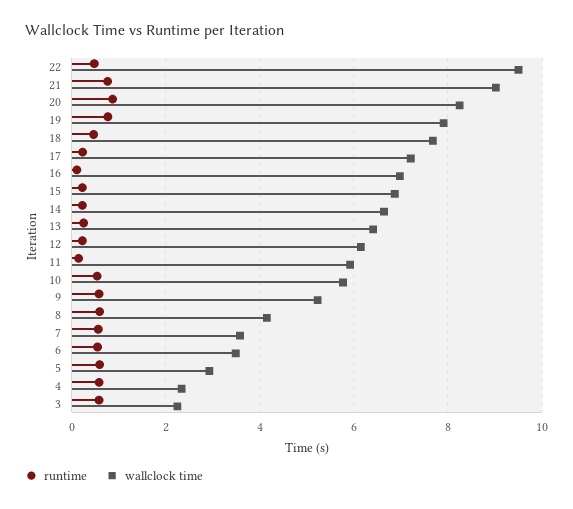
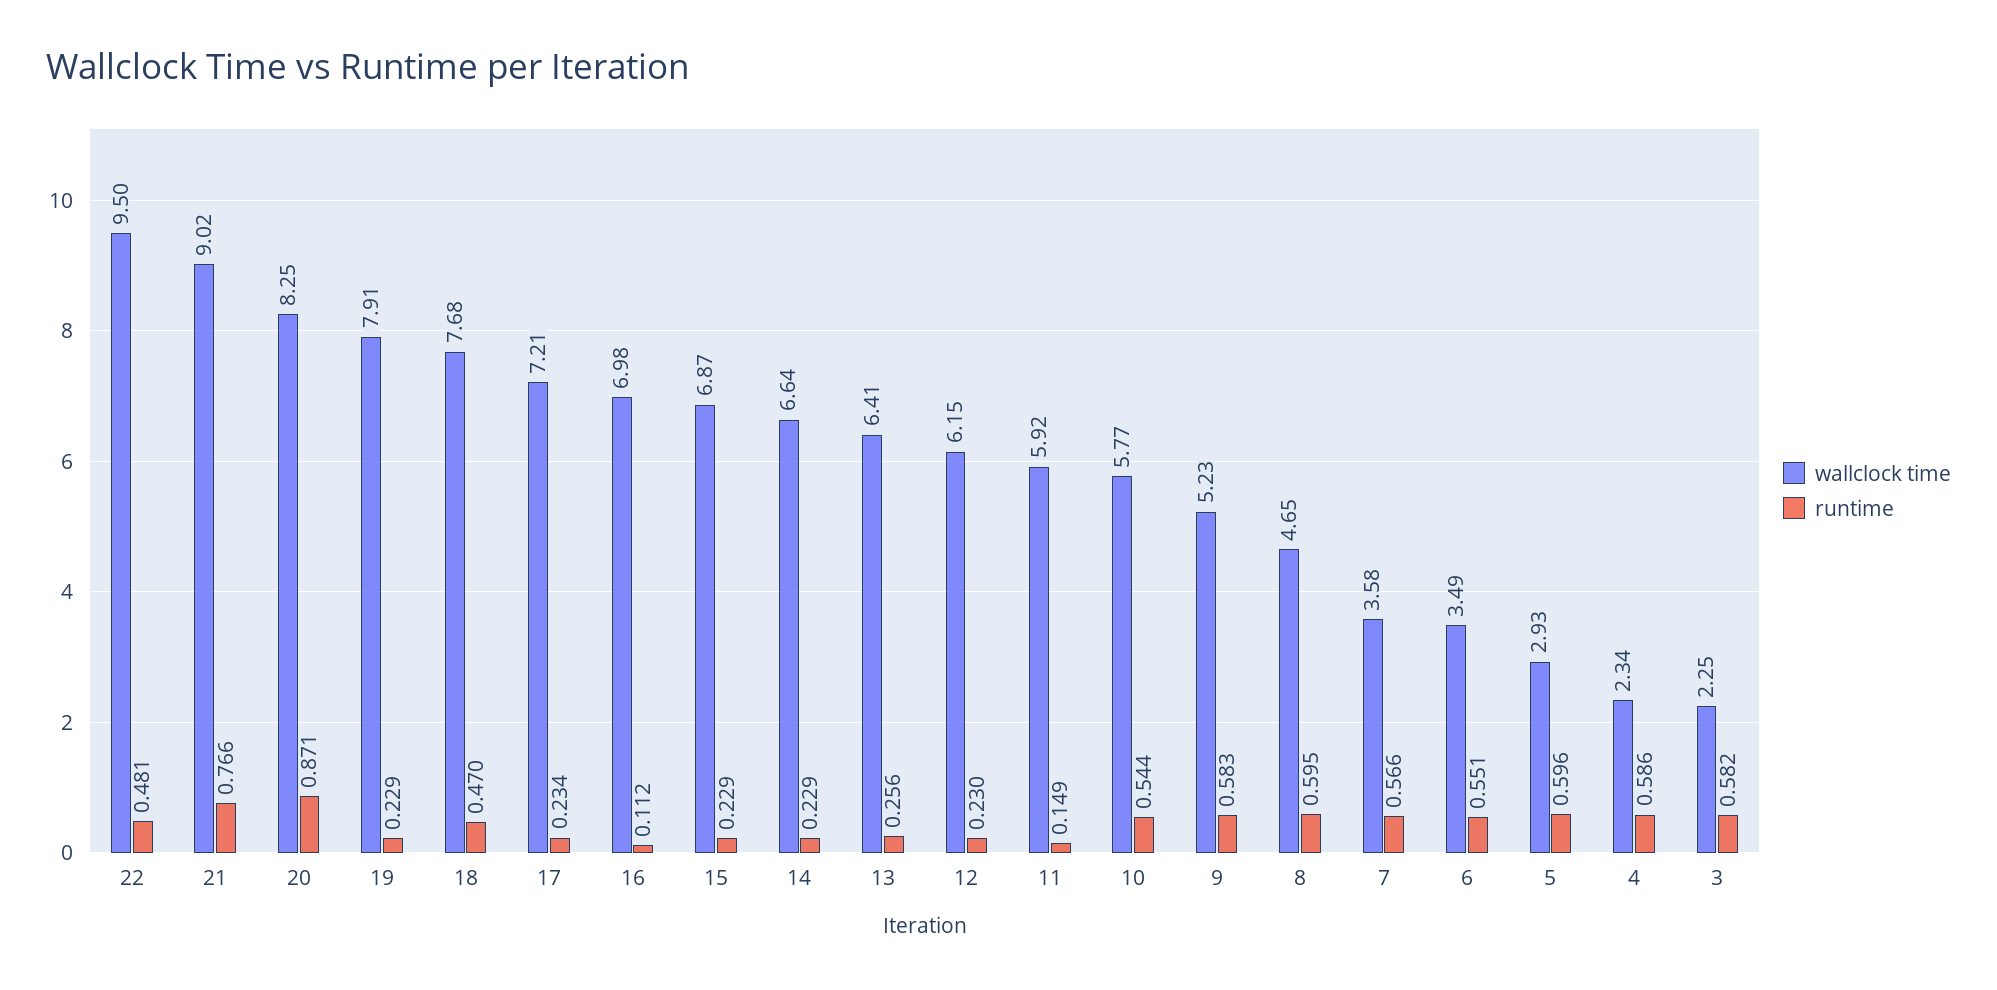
  {
    "runtime": {
      "22": 0.481,
      "21": 0.766,
      "20": 0.871,
-     "19": 0.8,
+     "19": 0.229,
      "18": 0.47,
      "17": 0.234,
      "16": 0.112,
      "15": 0.229,
      "14": 0.229,
      "13": 0.256,
      "12": 0.23,
      "11": 0.149,
      "10": 0.544,
      "9": 0.583,
      "8": 0.595,
      "7": 0.566,
      "6": 0.551,
      "5": 0.596,
      "4": 0.586,
      "3": 0.582
    },
    "wallclock time": {
      "22": 9.5,
      "21": 9.02,
      "20": 8.25,
      "19": 7.91,
      "18": 7.68,
      "17": 7.21,
      "16": 6.98,
      "15": 6.87,
      "14": 6.64,
      "13": 6.41,
      "12": 6.15,
      "11": 5.92,
      "10": 5.77,
      "9": 5.23,
-     "8": 4.2,
+     "8": 4.65,
      "7": 3.58,
      "6": 3.49,
      "5": 2.93,
      "4": 2.34,
      "3": 2.25
    }
  }

